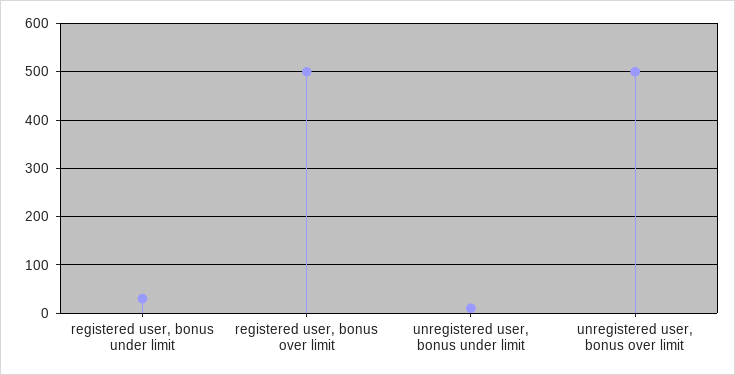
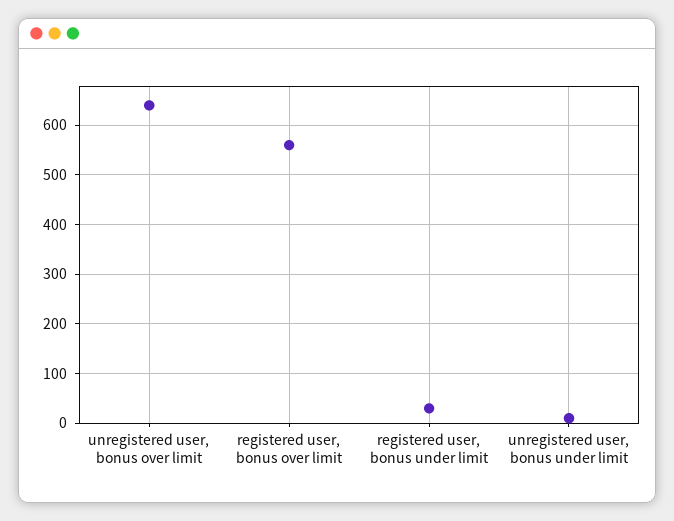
  {
    "registered user, bonus under limit": 40,
-   "registered user, bonus over limit": 500,
+   "registered user, bonus over limit": 560,
    "unregistered user, bonus under limit": 20,
-   "unregistered user, bonus over limit": 500
+   "unregistered user, bonus over limit": 640
  }

